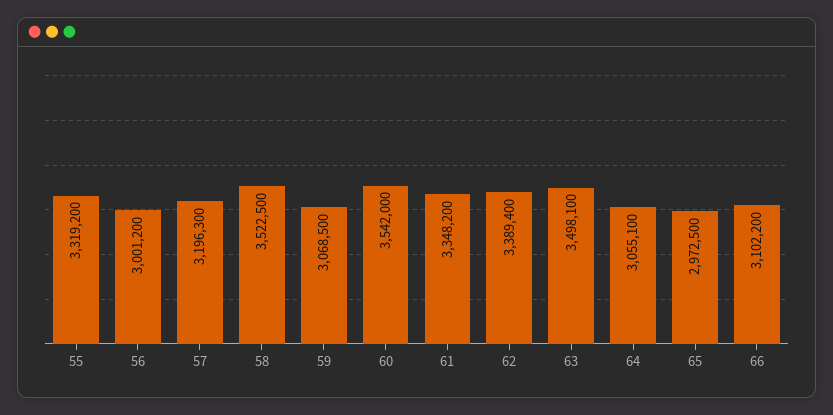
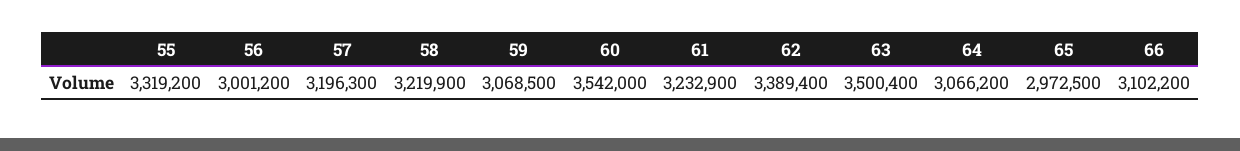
  {
    "55": 3319200,
    "56": 3001200,
    "57": 3196300,
-   "58": 3522500,
+   "58": 3219900,
    "59": 3068500,
    "60": 3542000,
-   "61": 3348200,
+   "61": 3232900,
    "62": 3389400,
-   "63": 3498100,
+   "63": 3500400,
-   "64": 3055100,
+   "64": 3066200,
    "65": 2972500,
    "66": 3102200
  }

